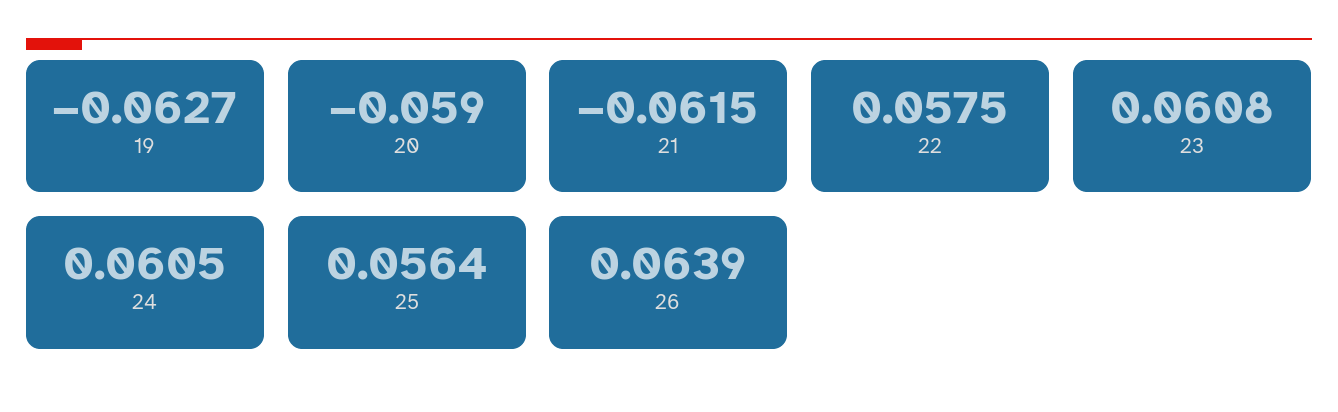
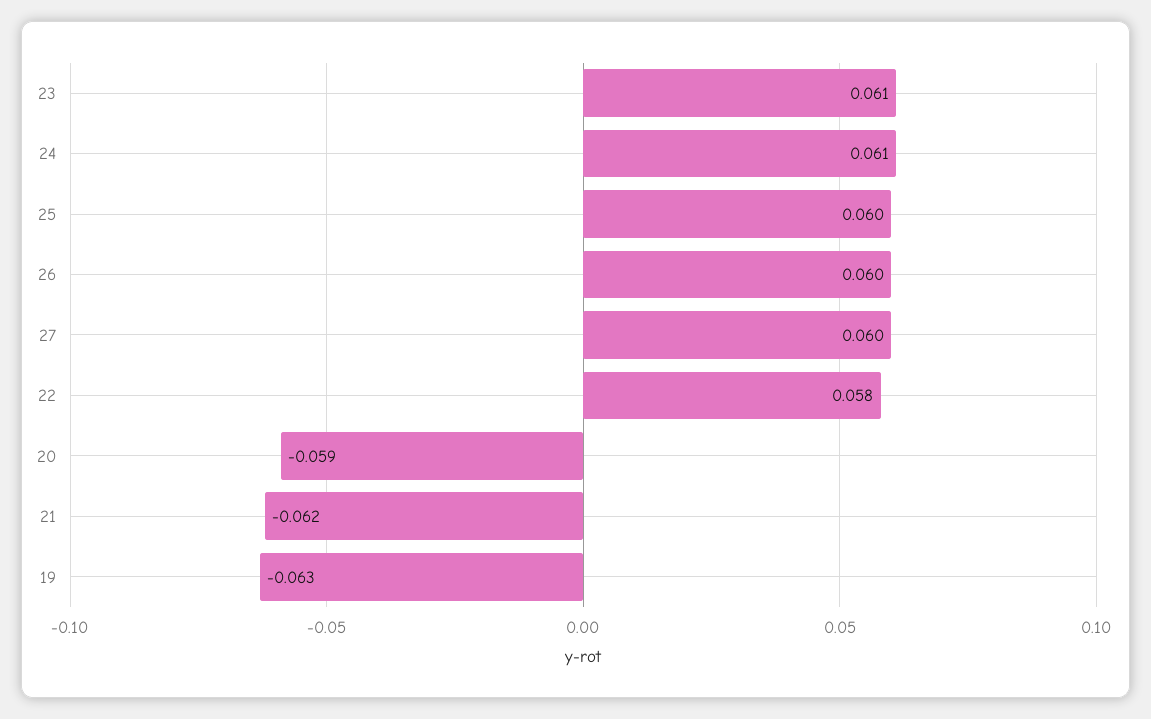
  {
    "19": -0.0627,
    "20": -0.059,
    "21": -0.0615,
    "22": 0.0575,
    "23": 0.0608,
    "24": 0.0605,
-   "25": 0.0564,
+   "25": 0.06,
-   "26": 0.0639
+   "26": 0.06,
+   "27": 0.06
  }

